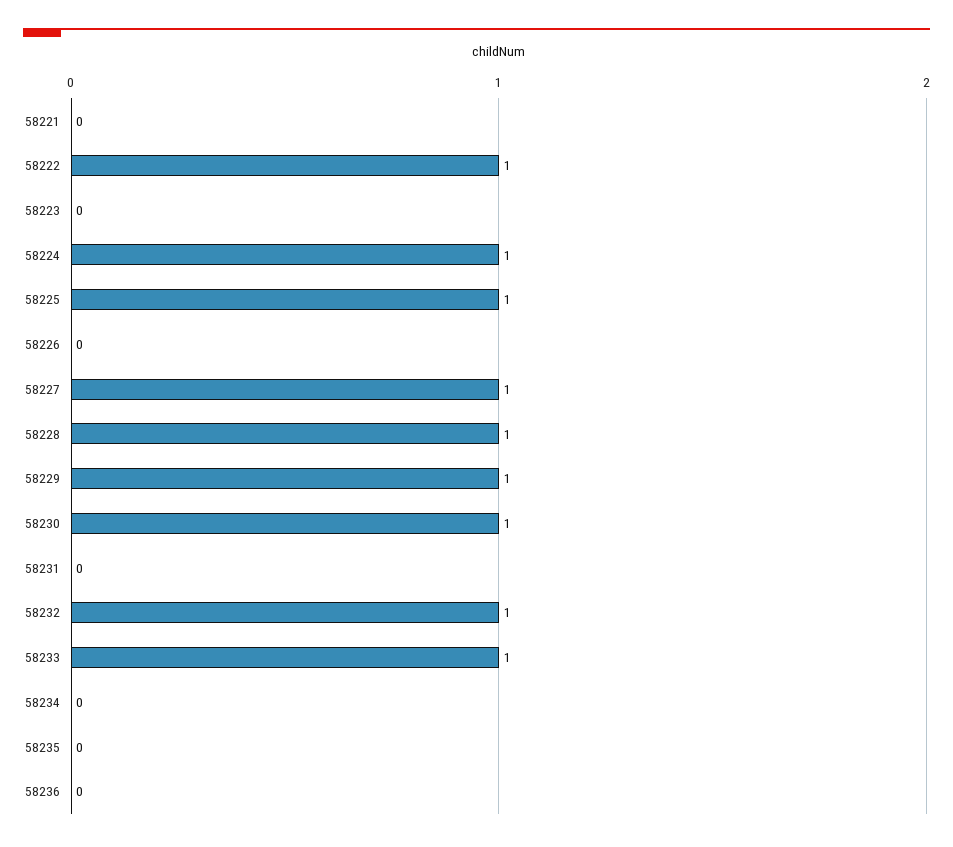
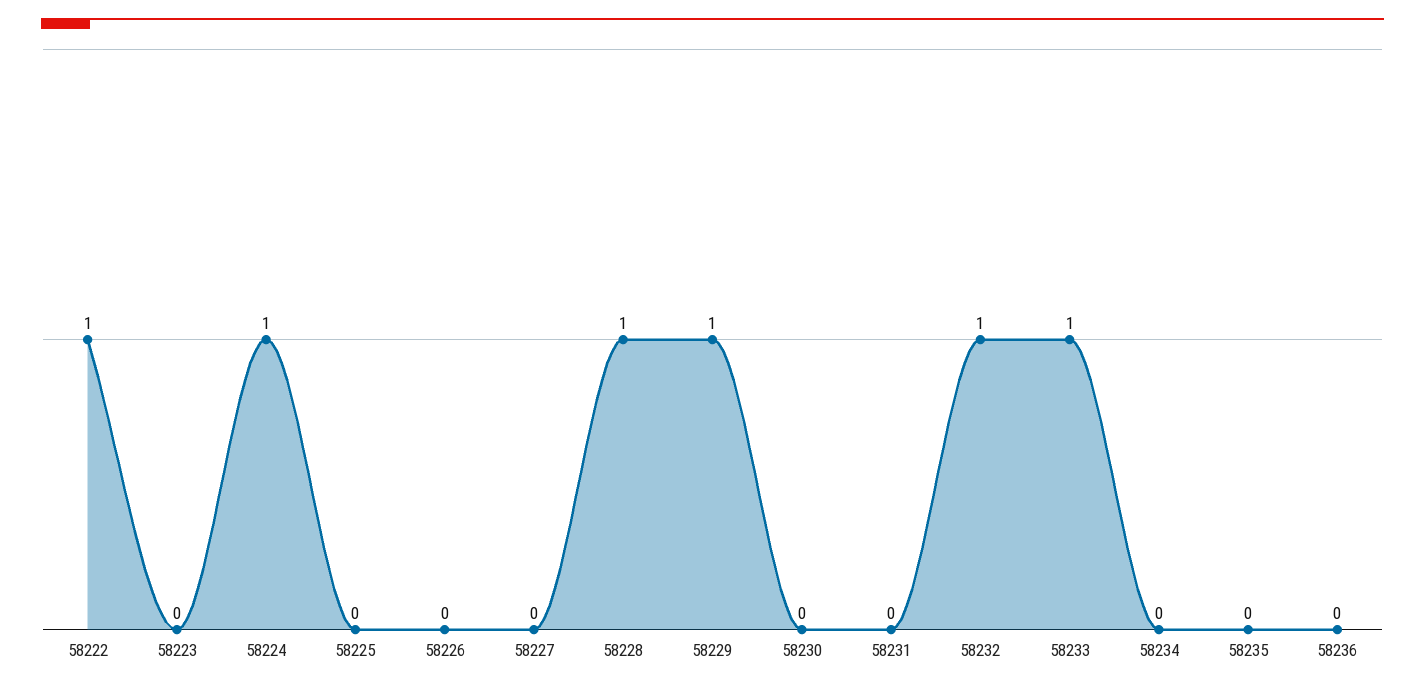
  {
-   "58221": 0,
    "58222": 1,
    "58223": 0,
    "58224": 1,
-   "58225": 1,
+   "58225": 0,
    "58226": 0,
-   "58227": 1,
+   "58227": 0,
    "58228": 1,
    "58229": 1,
-   "58230": 1,
+   "58230": 0,
    "58231": 0,
    "58232": 1,
    "58233": 1,
    "58234": 0,
    "58235": 0,
    "58236": 0
  }

